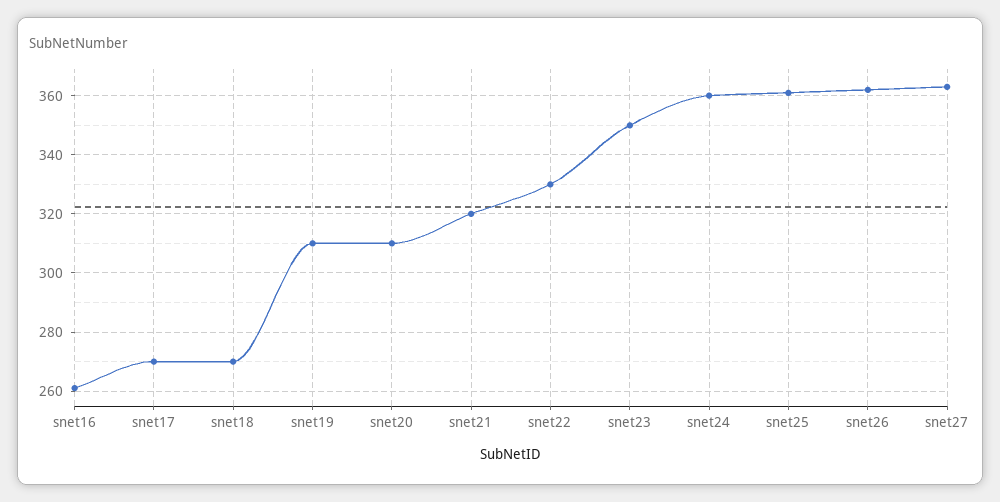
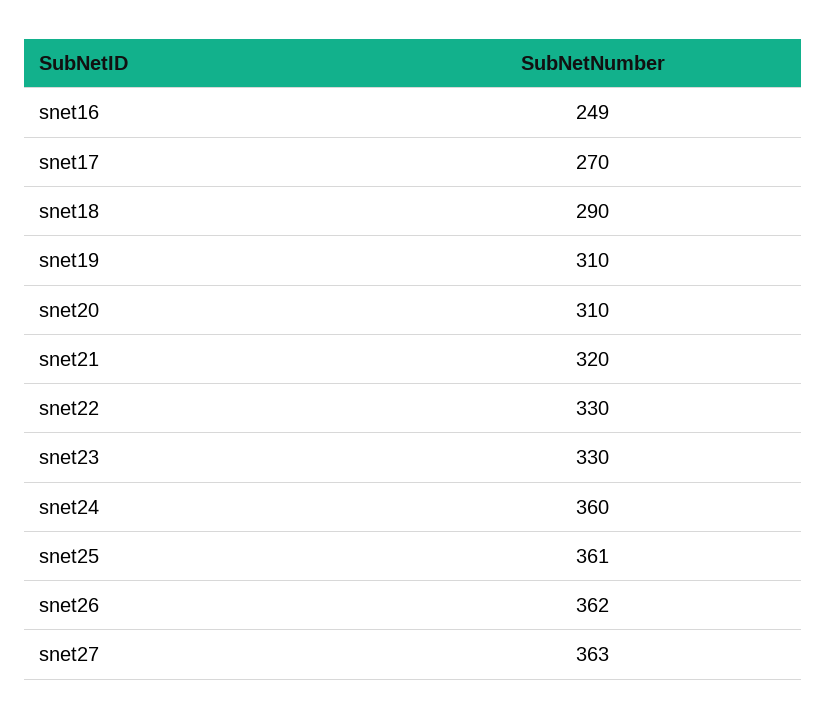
  {
-   "snet16": 260,
+   "snet16": 249,
    "snet17": 270,
-   "snet18": 270,
+   "snet18": 290,
    "snet19": 310,
    "snet20": 310,
    "snet21": 320,
    "snet22": 330,
-   "snet23": 350,
+   "snet23": 330,
    "snet24": 360,
    "snet25": 361,
    "snet26": 362,
    "snet27": 363
  }

